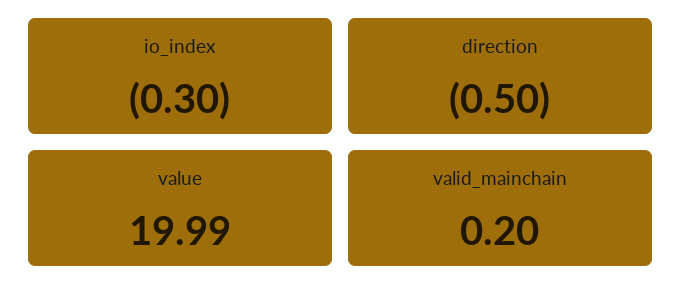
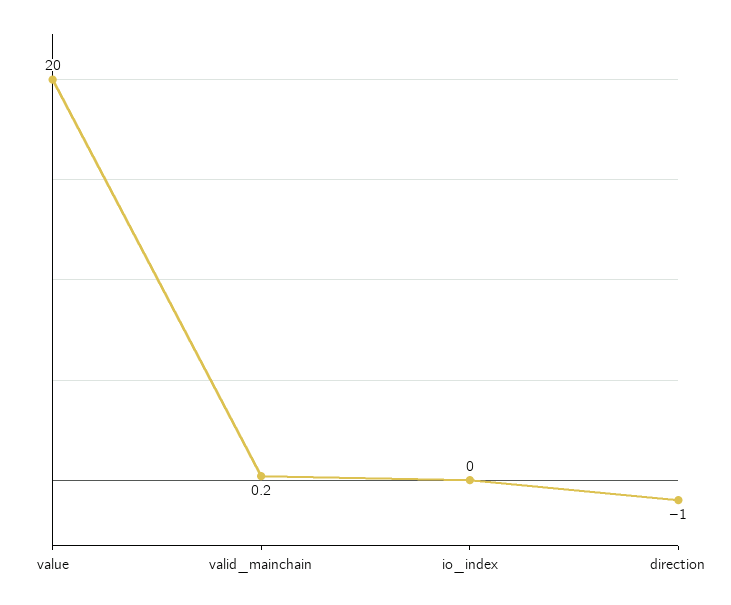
  {
-   "io_index": -0.3,
+   "io_index": 0,
-   "direction": -0.5,
+   "direction": -1,
    "value": 19.99,
    "valid_mainchain": 0.2
  }

